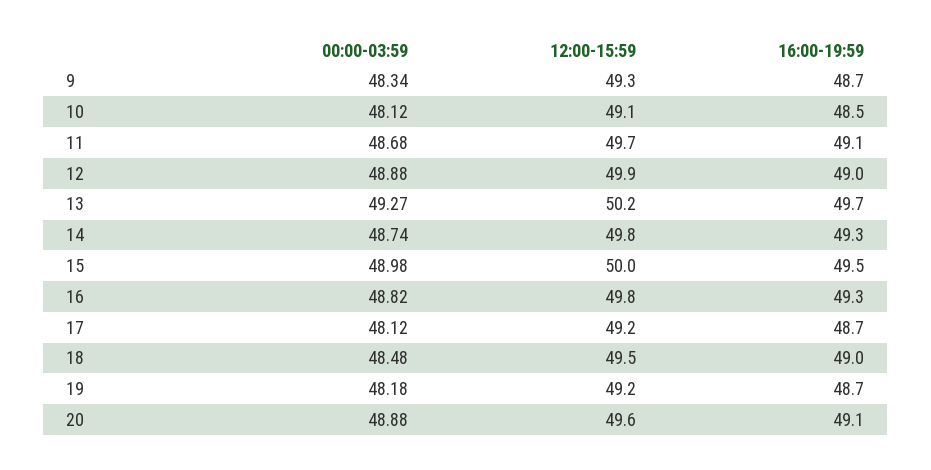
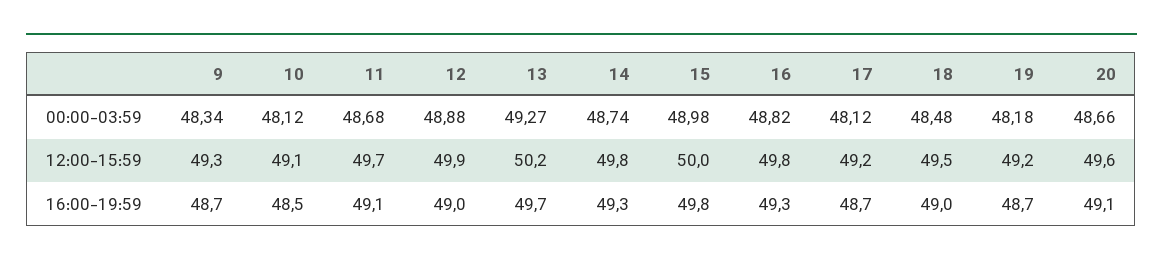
  {
    "00:00-03:59": {
      "9": 48.34,
      "10": 48.12,
      "11": 48.68,
      "12": 48.88,
      "13": 49.27,
      "14": 48.74,
      "15": 48.98,
      "16": 48.82,
      "17": 48.12,
      "18": 48.48,
      "19": 48.18,
-     "20": 48.88
+     "20": 48.66
    },
    "12:00-15:59": {
      "9": 49.3,
      "10": 49.1,
      "11": 49.7,
      "12": 49.9,
      "13": 50.2,
      "14": 49.8,
      "15": 50,
      "16": 49.8,
      "17": 49.2,
      "18": 49.5,
      "19": 49.2,
      "20": 49.6
    },
    "16:00-19:59": {
      "9": 48.7,
      "10": 48.5,
      "11": 49.1,
      "12": 49,
      "13": 49.7,
      "14": 49.3,
-     "15": 49.5,
+     "15": 49.8,
      "16": 49.3,
      "17": 48.7,
      "18": 49,
      "19": 48.7,
      "20": 49.1
    }
  }

